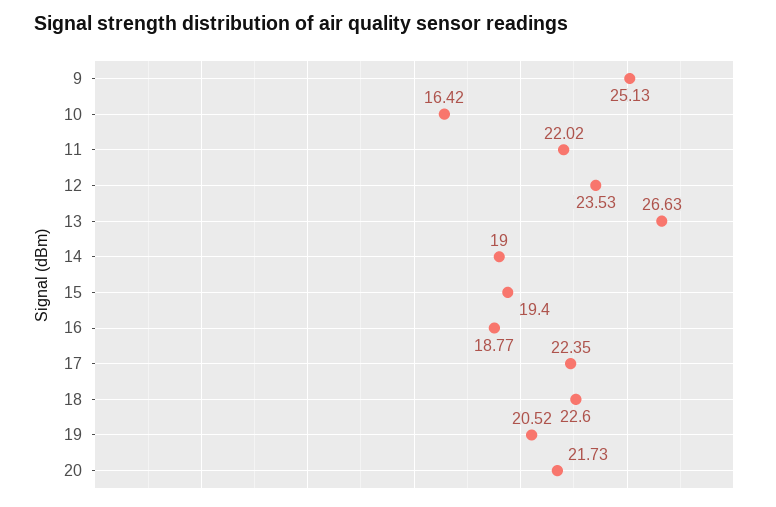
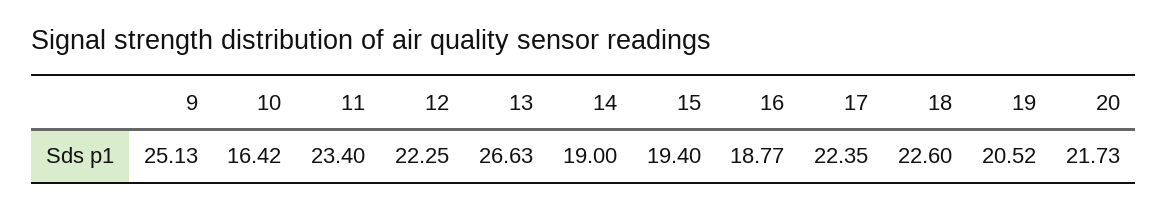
  {
    "9": 25.13,
    "10": 16.42,
-   "11": 22.02,
+   "11": 23.4,
-   "12": 23.53,
+   "12": 22.25,
    "13": 26.63,
    "14": 19,
    "15": 19.4,
    "16": 18.77,
    "17": 22.35,
    "18": 22.6,
    "19": 20.52,
    "20": 21.73
  }

